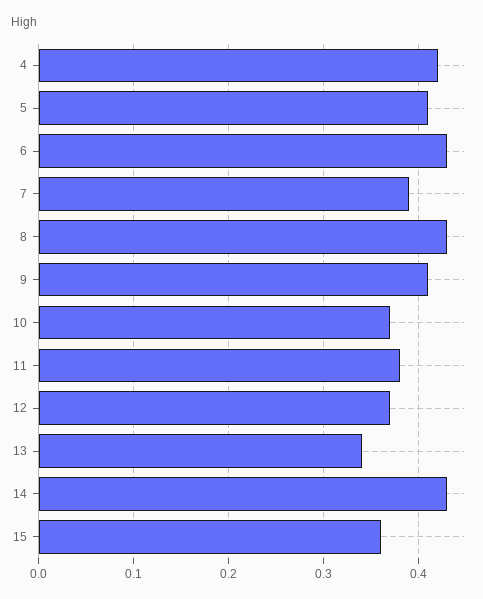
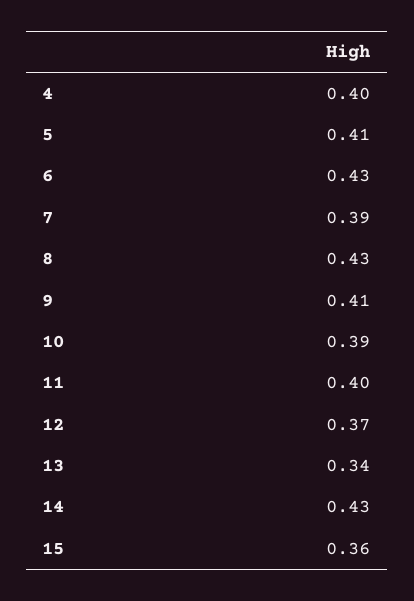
  {
-   "4": 0.42,
+   "4": 0.4,
    "5": 0.41,
    "6": 0.43,
    "7": 0.39,
    "8": 0.43,
    "9": 0.41,
-   "10": 0.37,
+   "10": 0.39,
-   "11": 0.38,
+   "11": 0.4,
    "12": 0.37,
    "13": 0.34,
    "14": 0.43,
    "15": 0.36
  }

